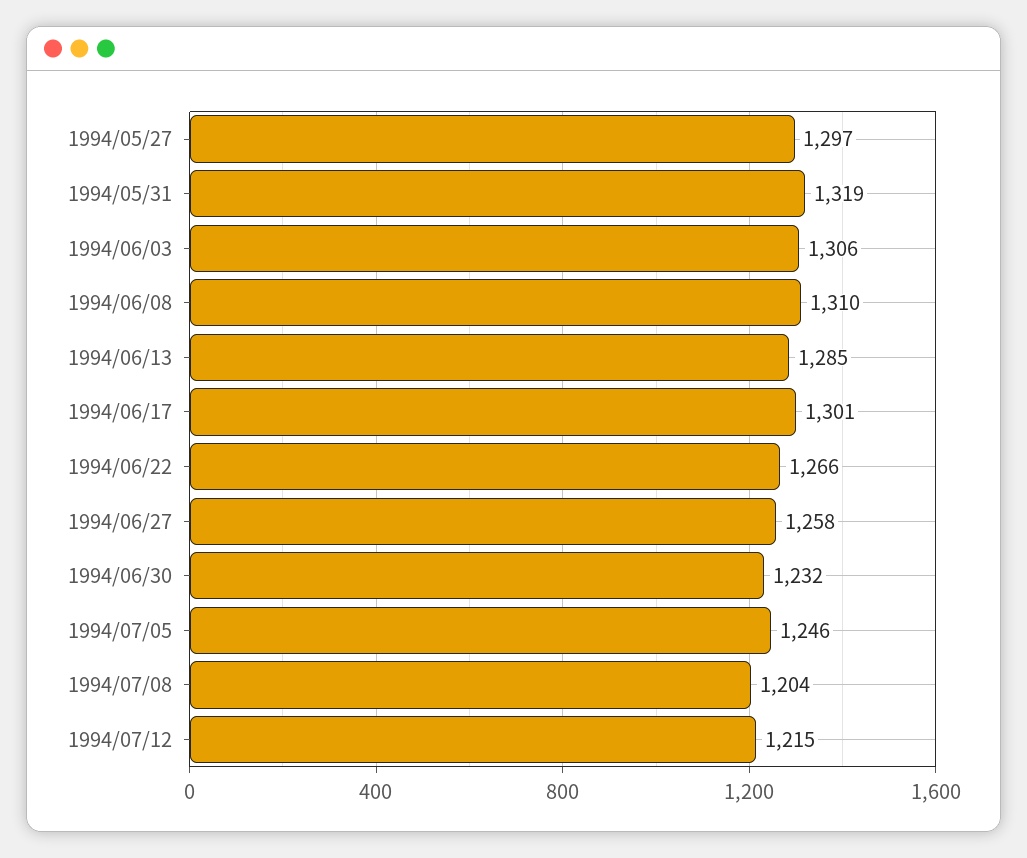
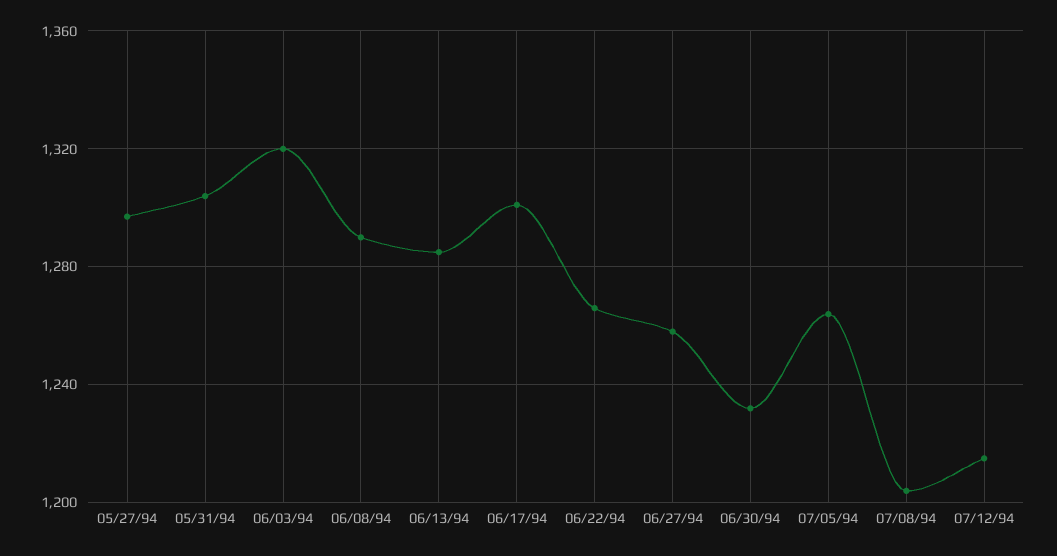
  {
    "1994/05/27": 1297,
-   "1994/05/31": 1319,
+   "1994/05/31": 1305,
-   "1994/06/03": 1306,
+   "1994/06/03": 1320,
-   "1994/06/08": 1310,
+   "1994/06/08": 1290,
    "1994/06/13": 1285,
    "1994/06/17": 1301,
    "1994/06/22": 1266,
    "1994/06/27": 1258,
    "1994/06/30": 1232,
-   "1994/07/05": 1246,
+   "1994/07/05": 1265,
    "1994/07/08": 1204,
    "1994/07/12": 1215
  }

